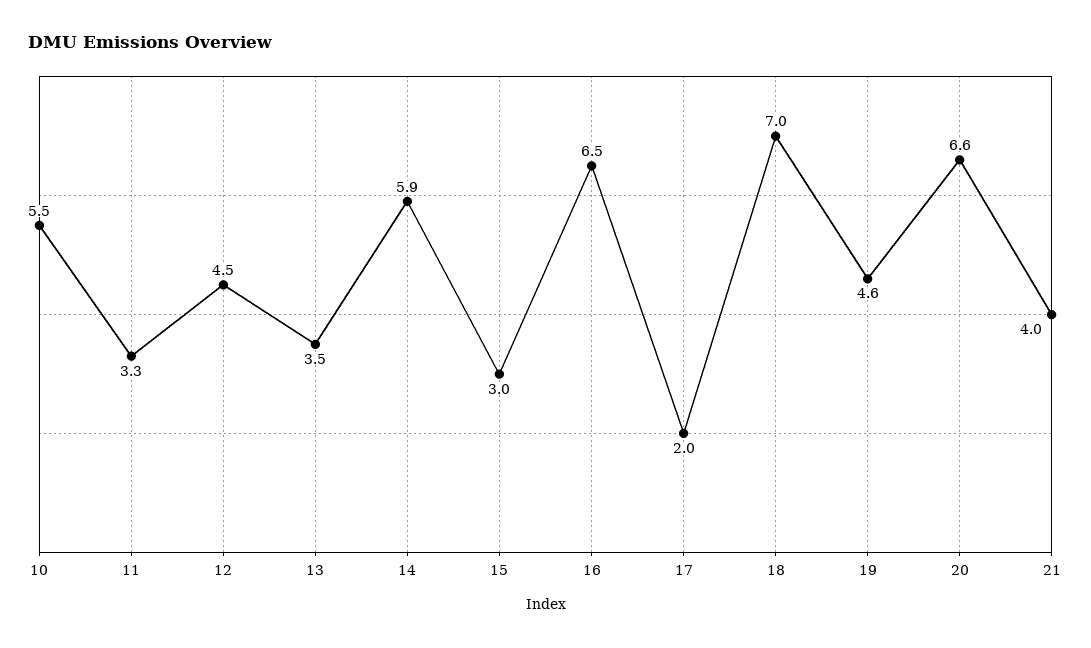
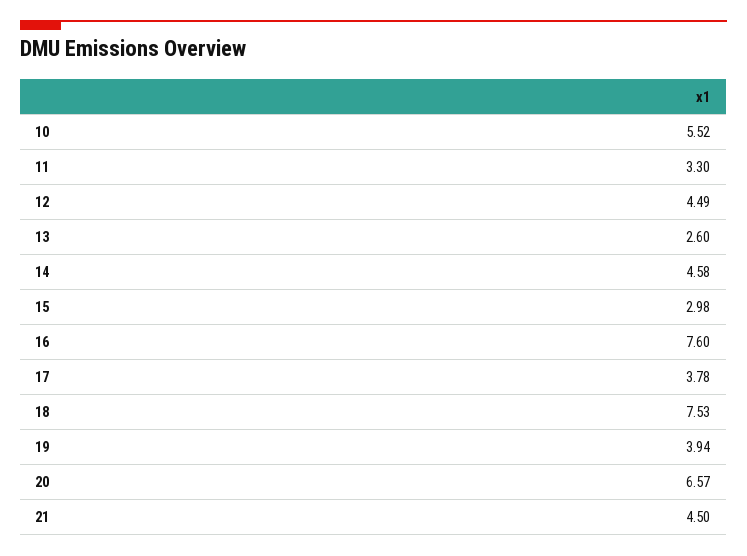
  {
    "10": 5.52,
    "11": 3.3,
    "12": 4.49,
-   "13": 3.5,
+   "13": 2.6,
-   "14": 5.9,
+   "14": 4.58,
    "15": 2.98,
-   "16": 6.5,
+   "16": 7.6,
-   "17": 2,
+   "17": 3.78,
-   "18": 7,
+   "18": 7.53,
-   "19": 4.6,
+   "19": 3.94,
    "20": 6.57,
-   "21": 4
+   "21": 4.5
  }

